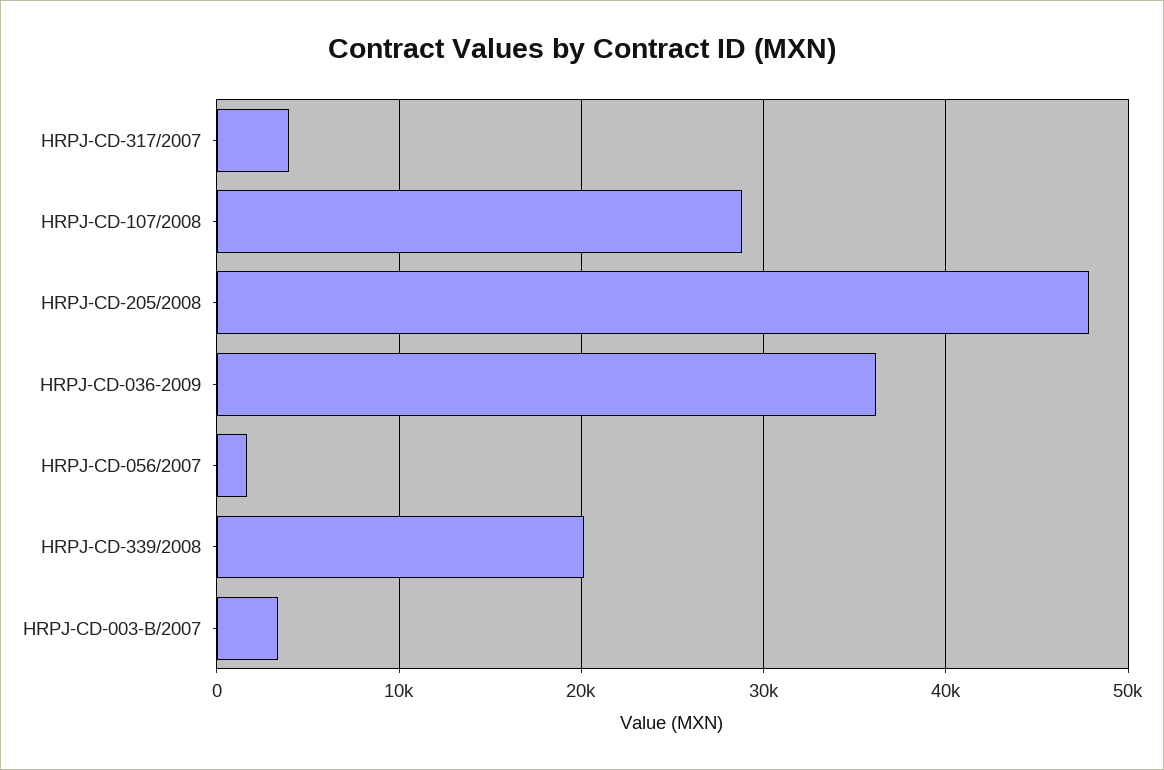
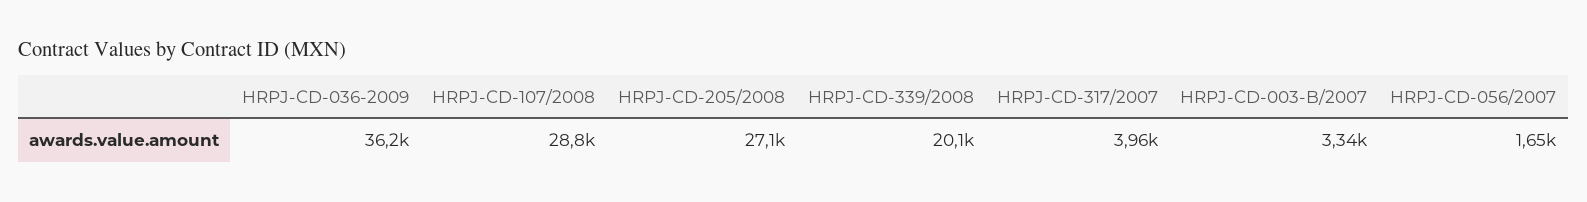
  {
    "HRPJ-CD-317/2007": 3960,
    "HRPJ-CD-107/2008": 28800,
-   "HRPJ-CD-205/2008": 48000,
+   "HRPJ-CD-205/2008": 27100,
    "HRPJ-CD-036-2009": 36200,
    "HRPJ-CD-056/2007": 1650,
    "HRPJ-CD-339/2008": 20100,
    "HRPJ-CD-003-B/2007": 3340
  }

